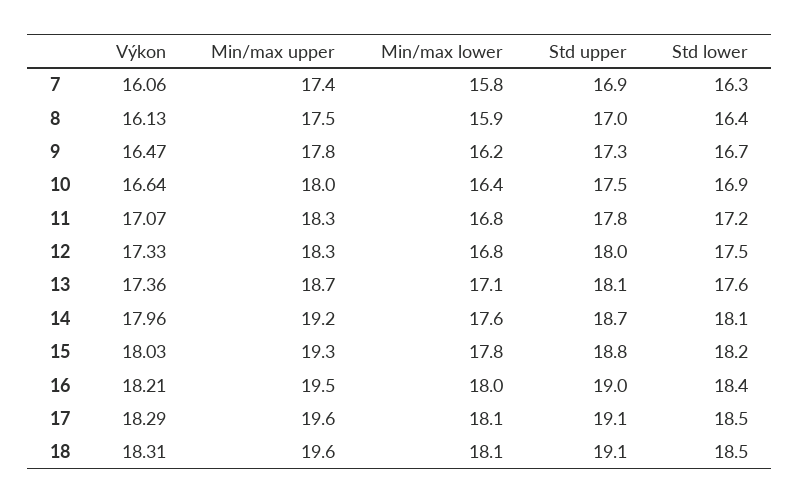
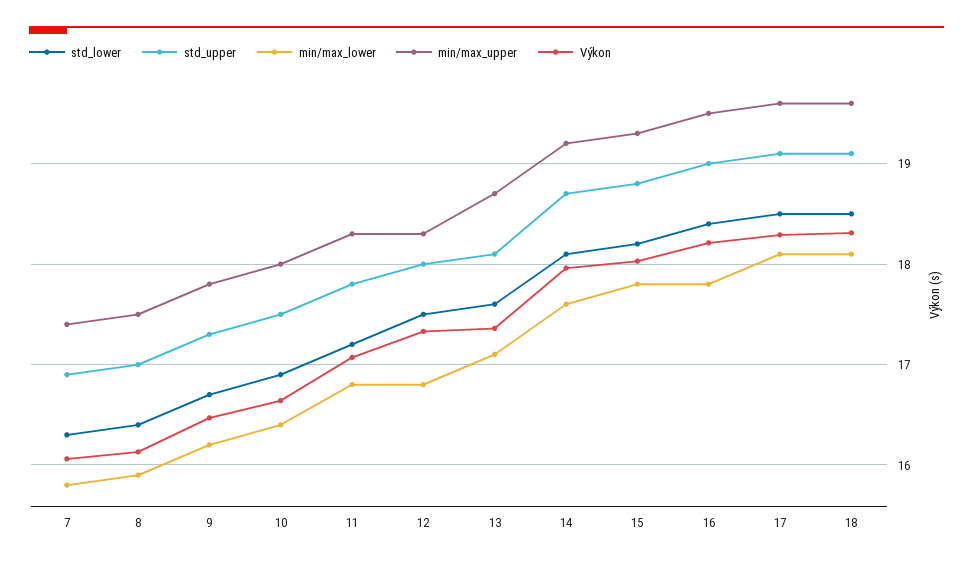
  {
    "Výkon": {
      "7": 16.06,
      "8": 16.13,
      "9": 16.47,
      "10": 16.64,
      "11": 17.07,
      "12": 17.33,
      "13": 17.36,
      "14": 17.96,
      "15": 18.03,
      "16": 18.21,
      "17": 18.29,
      "18": 18.31
    },
    "Min/max upper": {
      "7": 17.4,
      "8": 17.5,
      "9": 17.8,
      "10": 18,
      "11": 18.3,
      "12": 18.3,
      "13": 18.7,
      "14": 19.2,
      "15": 19.3,
      "16": 19.5,
      "17": 19.6,
      "18": 19.6
    },
    "Min/max lower": {
      "7": 15.8,
      "8": 15.9,
      "9": 16.2,
      "10": 16.4,
      "11": 16.8,
      "12": 16.8,
      "13": 17.1,
      "14": 17.6,
      "15": 17.8,
-     "16": 18,
+     "16": 17.8,
      "17": 18.1,
      "18": 18.1
    },
    "Std upper": {
      "7": 16.9,
      "8": 17,
      "9": 17.3,
      "10": 17.5,
      "11": 17.8,
      "12": 18,
      "13": 18.1,
      "14": 18.7,
      "15": 18.8,
      "16": 19,
      "17": 19.1,
      "18": 19.1
    },
    "Std lower": {
      "7": 16.3,
      "8": 16.4,
      "9": 16.7,
      "10": 16.9,
      "11": 17.2,
      "12": 17.5,
      "13": 17.6,
      "14": 18.1,
      "15": 18.2,
      "16": 18.4,
      "17": 18.5,
      "18": 18.5
    }
  }

